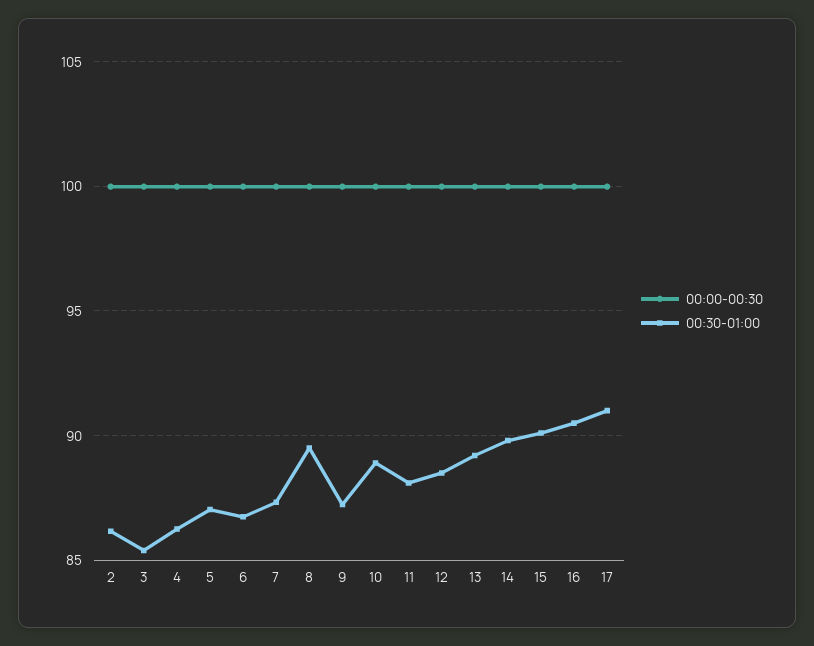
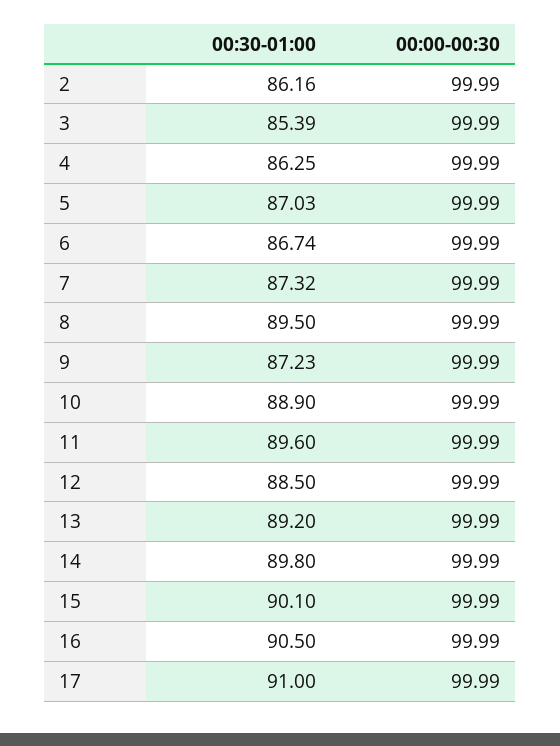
  {
    "00:00-00:30": {
      "2": 99.99,
      "3": 99.99,
      "4": 99.99,
      "5": 99.99,
      "6": 99.99,
      "7": 99.99,
      "8": 99.99,
      "9": 99.99,
      "10": 99.99,
      "11": 99.99,
      "12": 99.99,
      "13": 99.99,
      "14": 99.99,
      "15": 99.99,
      "16": 99.99,
      "17": 99.99
    },
    "00:30-01:00": {
      "2": 86.16,
      "3": 85.39,
      "4": 86.25,
      "5": 87.03,
      "6": 86.74,
      "7": 87.32,
      "8": 89.5,
      "9": 87.23,
      "10": 88.9,
-     "11": 88,
+     "11": 89.6,
      "12": 88.5,
      "13": 89.2,
      "14": 89.8,
      "15": 90.1,
      "16": 90.5,
      "17": 91
    }
  }

